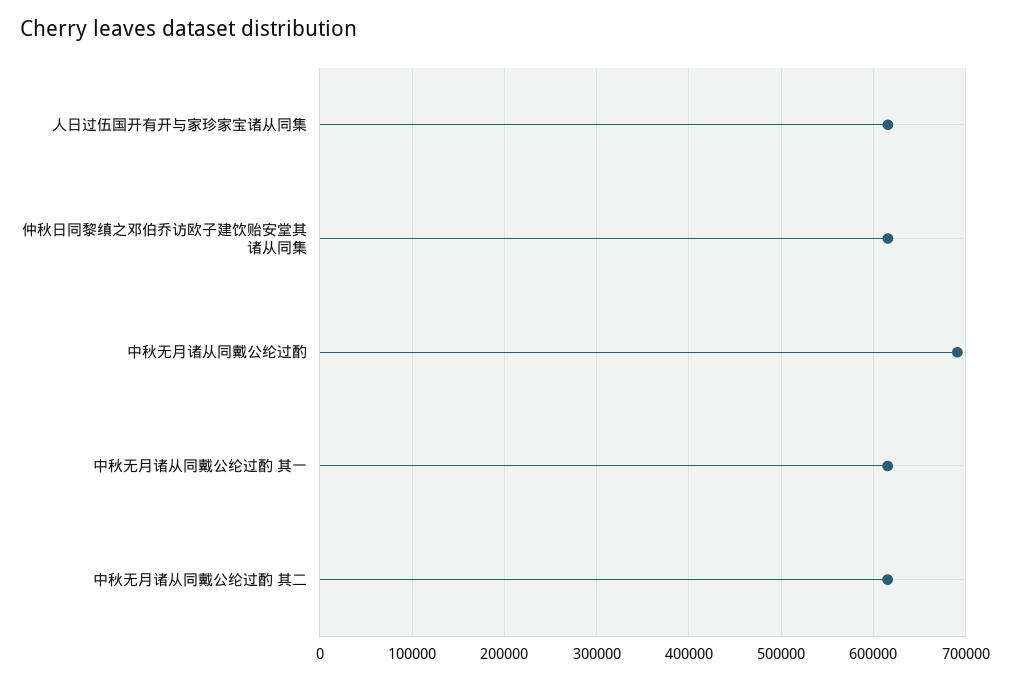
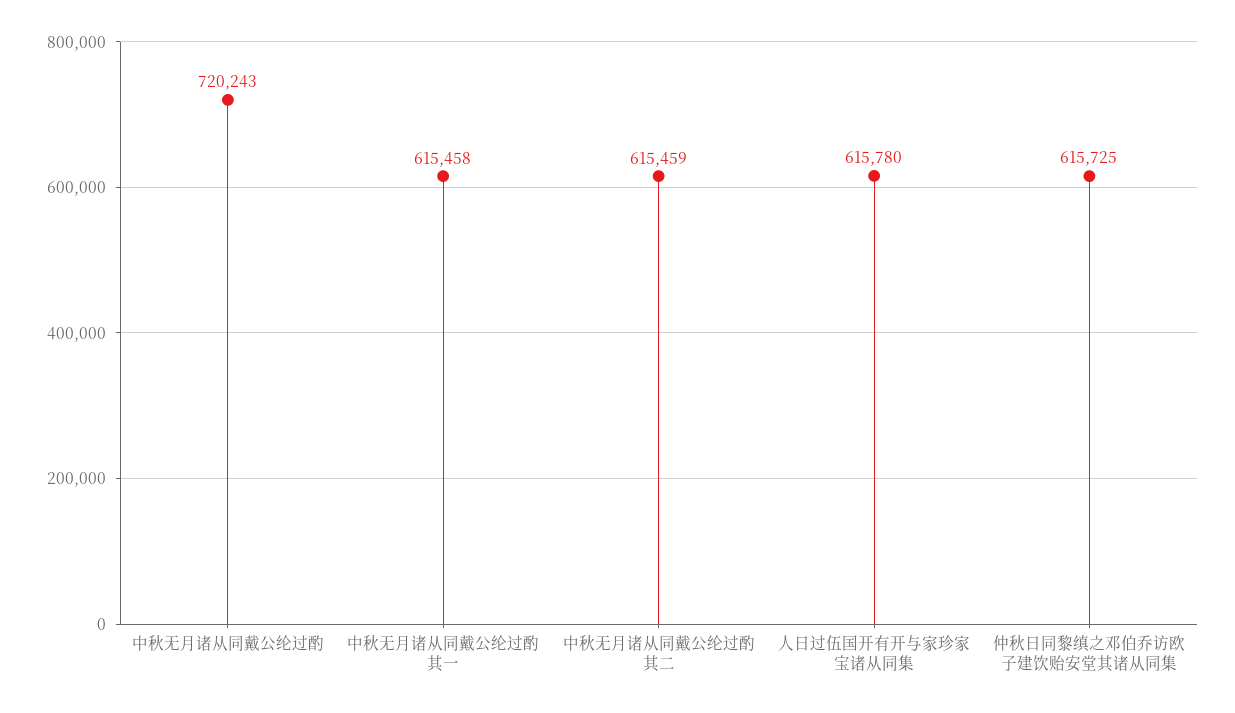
  {
    "人日过伍国开有开与家珍家宝诸从同集": 615780,
    "仲秋日同黎缜之邓伯乔访欧子建饮贻安堂其诸从同集": 615725,
-   "中秋无月诸从同戴公纶过酌": 690000,
+   "中秋无月诸从同戴公纶过酌": 720243,
    "中秋无月诸从同戴公纶过酌 其一": 615458,
    "中秋无月诸从同戴公纶过酌 其二": 615459
  }

